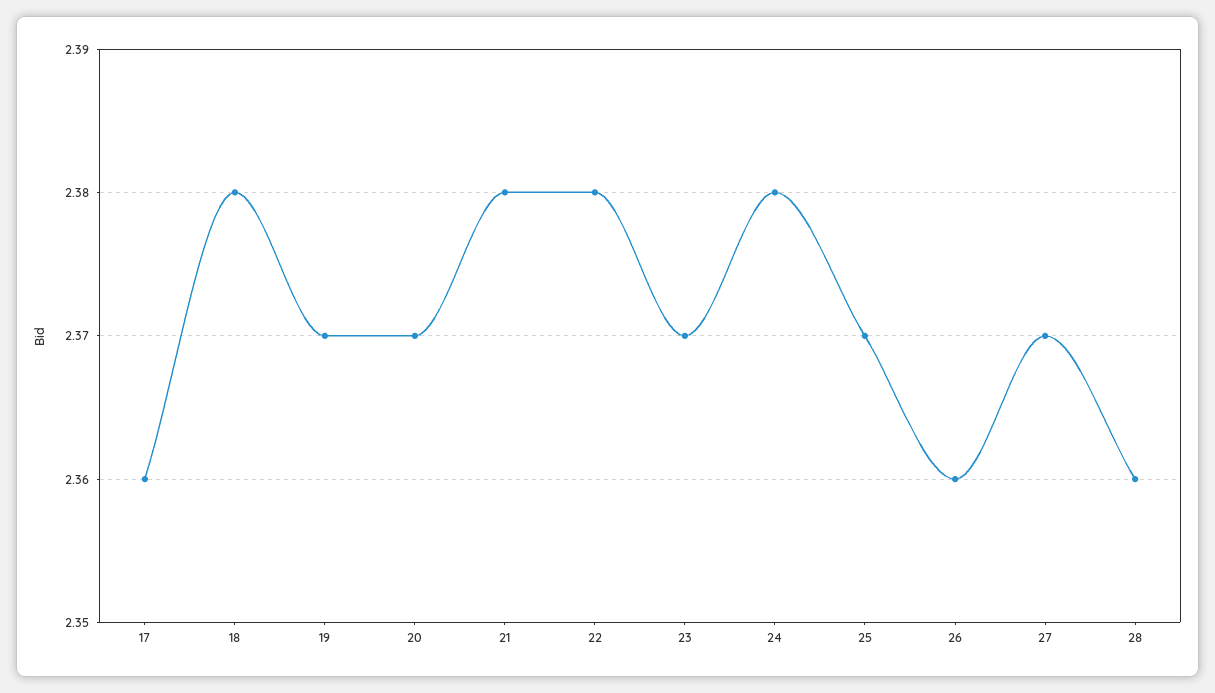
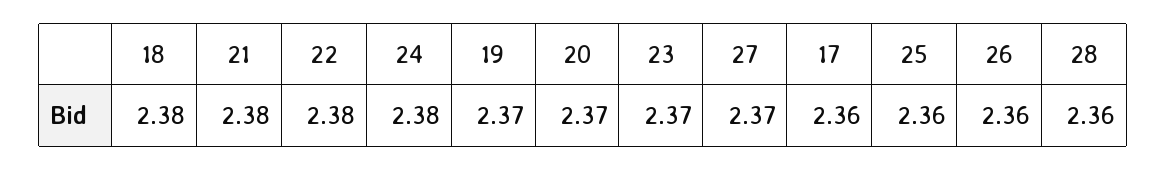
  {
    "17": 2.36,
    "18": 2.38,
    "19": 2.37,
    "20": 2.37,
    "21": 2.38,
    "22": 2.38,
    "23": 2.37,
    "24": 2.38,
-   "25": 2.37,
+   "25": 2.36,
    "26": 2.36,
    "27": 2.37,
    "28": 2.36
  }

